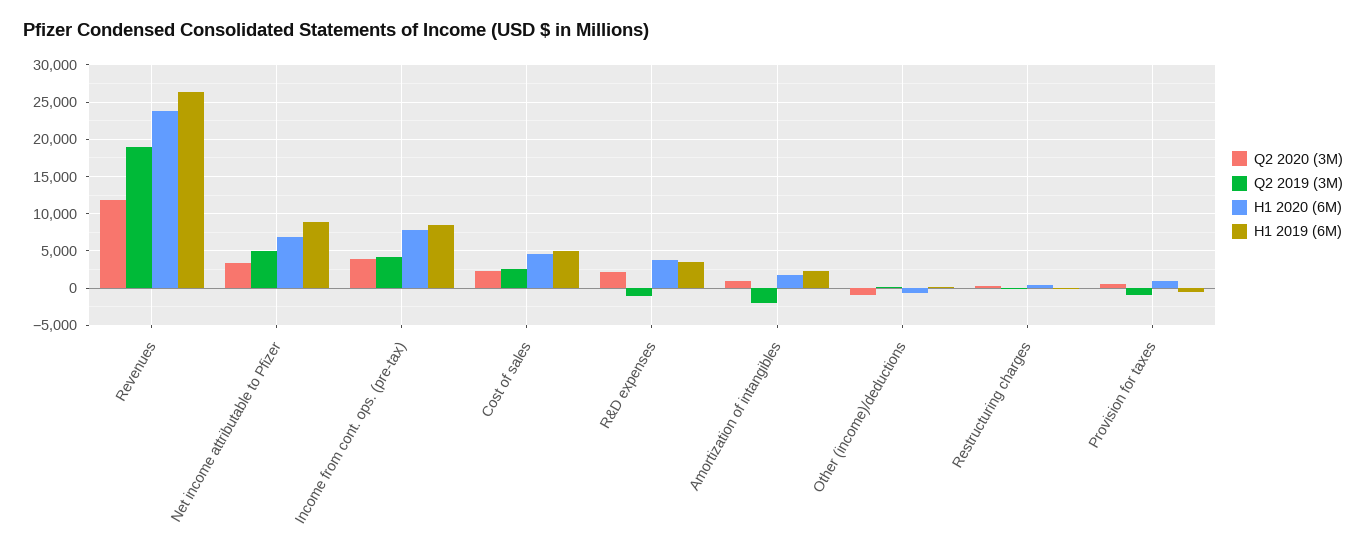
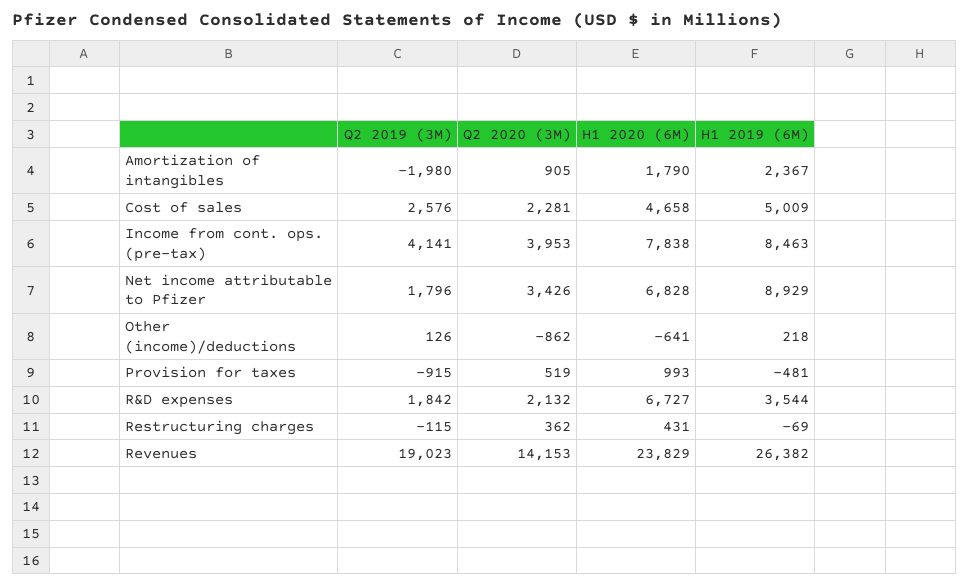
  {
    "Q2 2020 (3M)": {
-     "Revenues": 12000,
+     "Revenues": 14153,
      "Net income attributable to Pfizer": 3426,
      "Income from cont. ops. (pre-tax)": 3953,
      "Cost of sales": 2281,
      "R&D expenses": 2132,
      "Amortization of intangibles": 905,
      "Other (income)/deductions": -862,
      "Restructuring charges": 362,
      "Provision for taxes": 519
    },
    "Q2 2019 (3M)": {
      "Revenues": 19023,
-     "Net income attributable to Pfizer": 5000,
+     "Net income attributable to Pfizer": 1796,
      "Income from cont. ops. (pre-tax)": 4141,
      "Cost of sales": 2576,
-     "R&D expenses": -1000,
+     "R&D expenses": 1842,
      "Amortization of intangibles": -1980,
      "Other (income)/deductions": 126,
      "Restructuring charges": -115,
      "Provision for taxes": -915
    },
    "H1 2020 (6M)": {
      "Revenues": 23829,
      "Net income attributable to Pfizer": 6828,
      "Income from cont. ops. (pre-tax)": 7838,
      "Cost of sales": 4658,
-     "R&D expenses": 4000,
+     "R&D expenses": 6727,
      "Amortization of intangibles": 1790,
      "Other (income)/deductions": -641,
      "Restructuring charges": 431,
      "Provision for taxes": 993
    },
    "H1 2019 (6M)": {
      "Revenues": 26382,
      "Net income attributable to Pfizer": 8929,
      "Income from cont. ops. (pre-tax)": 8463,
      "Cost of sales": 5009,
      "R&D expenses": 3544,
      "Amortization of intangibles": 2367,
      "Other (income)/deductions": 218,
      "Restructuring charges": -69,
      "Provision for taxes": -481
    }
  }

